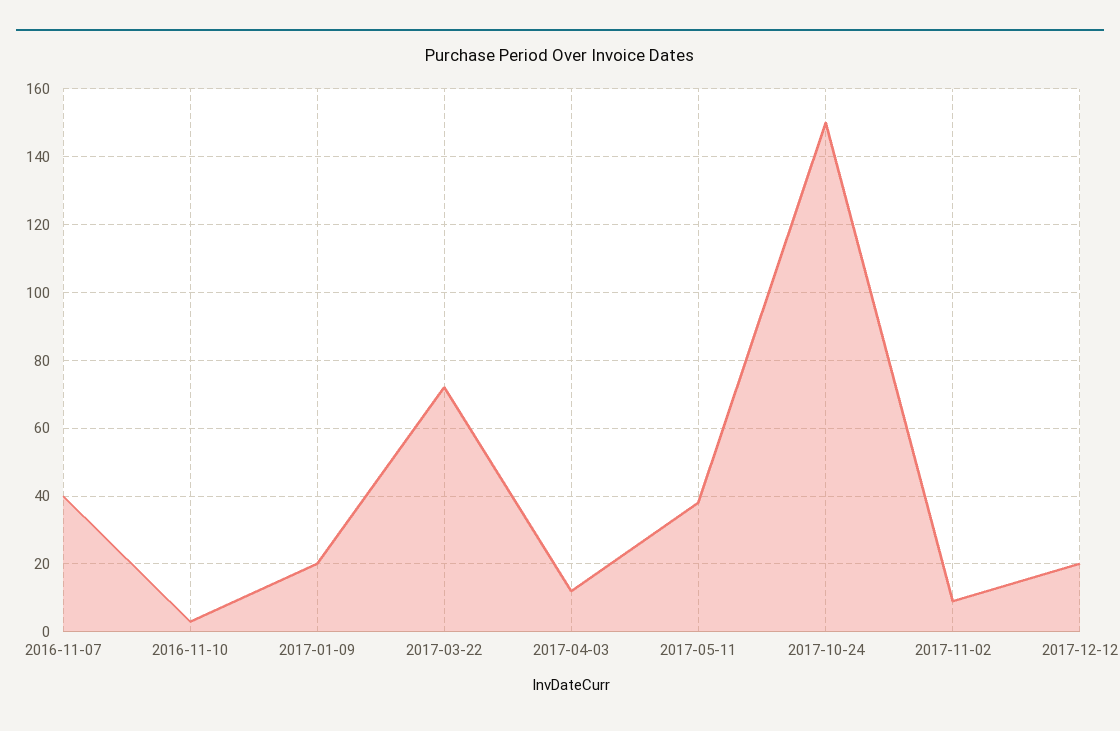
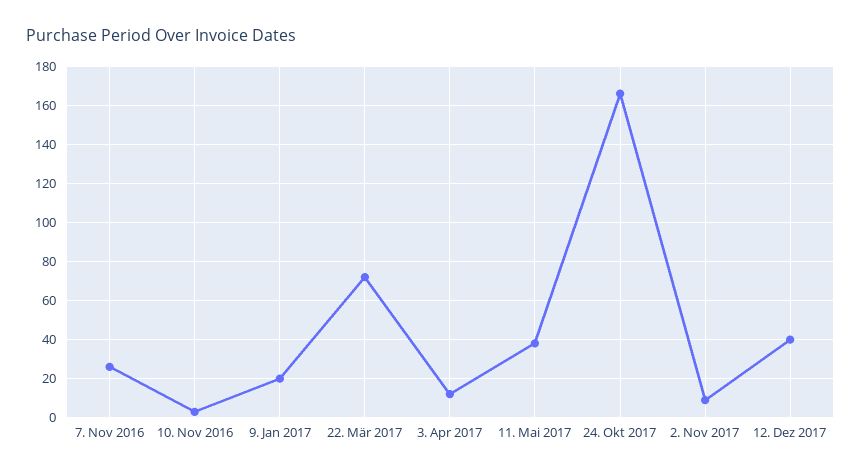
  {
-   "2016-11-07": 40,
+   "2016-11-07": 25,
    "2016-11-10": 5,
    "2017-01-09": 20,
    "2017-03-22": 70,
    "2017-04-03": 10,
    "2017-05-11": 40,
-   "2017-10-24": 150,
+   "2017-10-24": 165,
    "2017-11-02": 10,
-   "2017-12-12": 20
+   "2017-12-12": 40
  }

